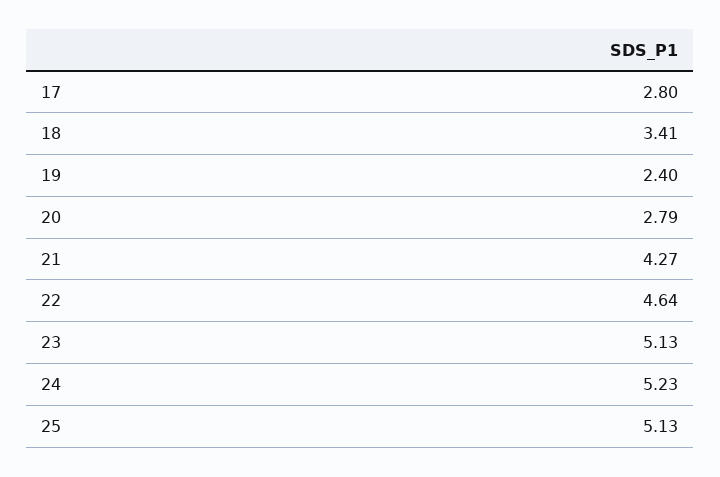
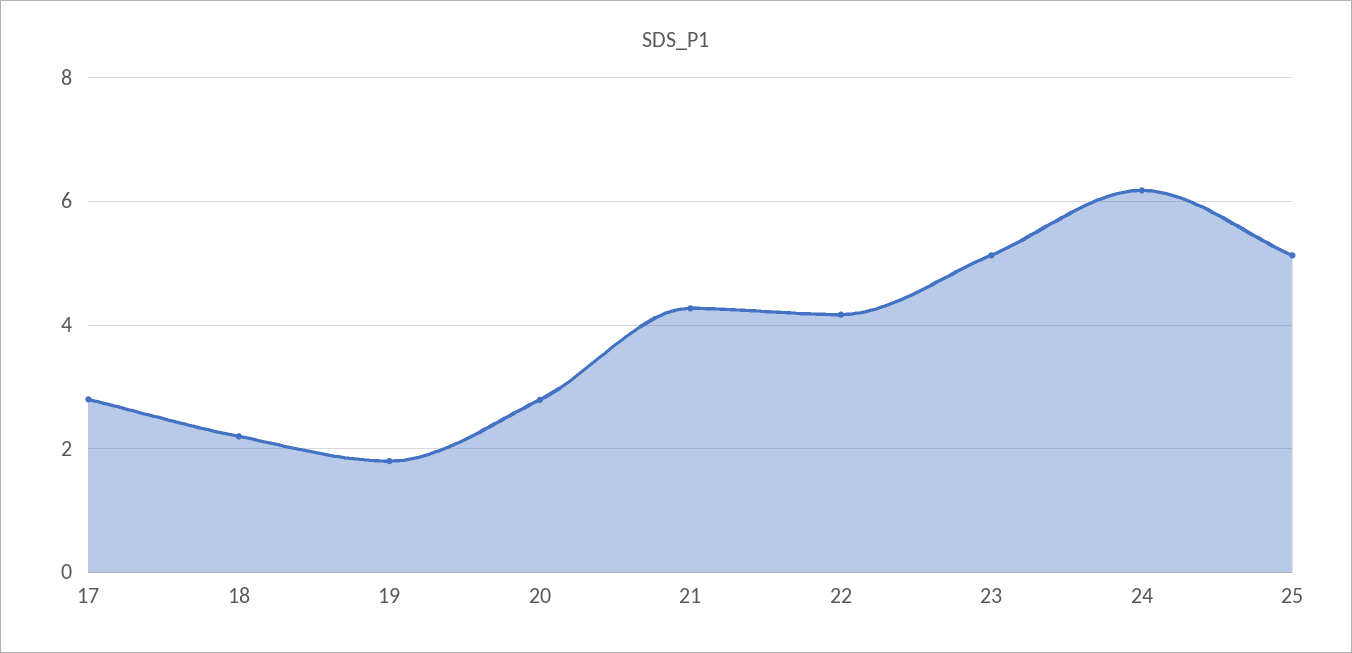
  {
    "17": 2.8,
-   "18": 3.41,
+   "18": 2.2,
-   "19": 2.4,
+   "19": 1.8,
    "20": 2.79,
    "21": 4.27,
-   "22": 4.64,
+   "22": 4.2,
    "23": 5.13,
-   "24": 5.23,
+   "24": 6.2,
    "25": 5.13
  }

